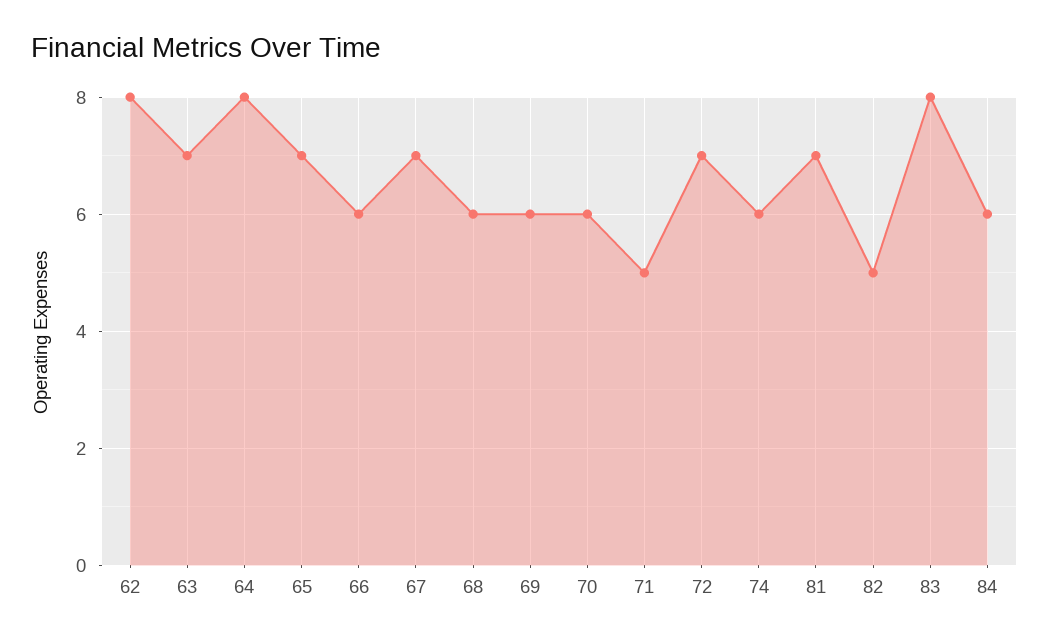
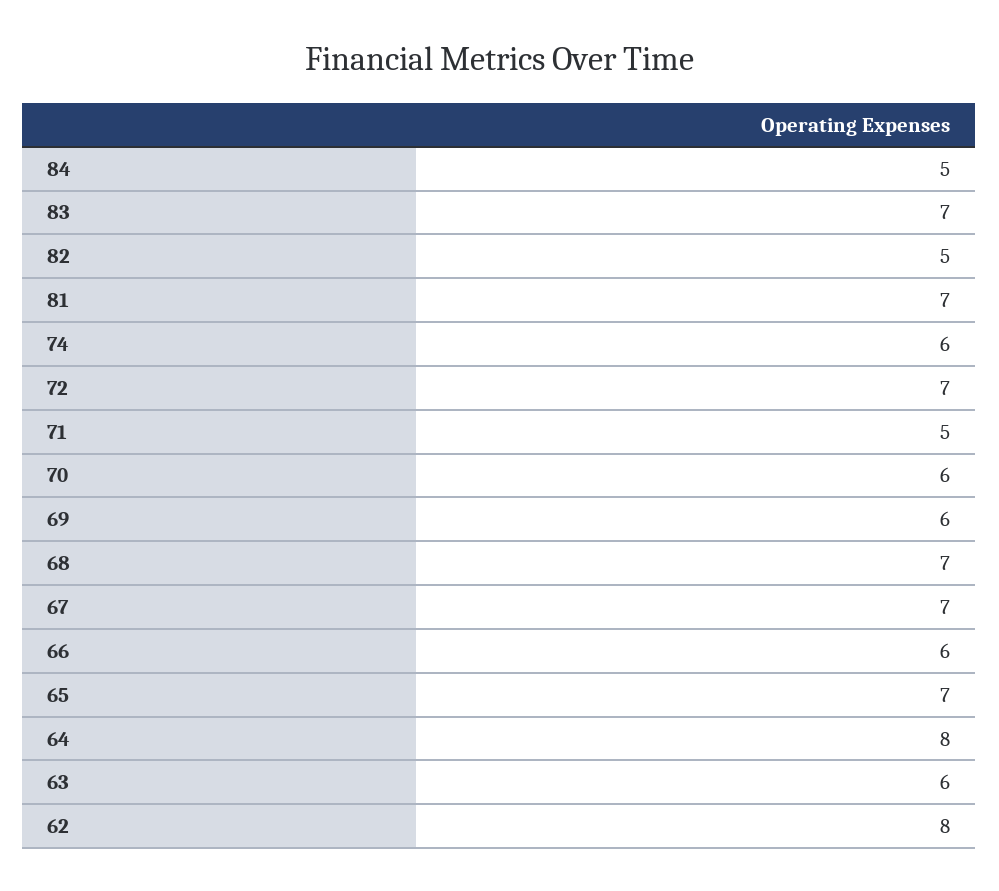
  {
    "62": 8,
-   "63": 7,
+   "63": 6,
    "64": 8,
    "65": 7,
    "66": 6,
    "67": 7,
-   "68": 6,
+   "68": 7,
    "69": 6,
    "70": 6,
    "71": 5,
    "72": 7,
    "74": 6,
    "81": 7,
    "82": 5,
-   "83": 8,
+   "83": 7,
-   "84": 6
+   "84": 5
  }

